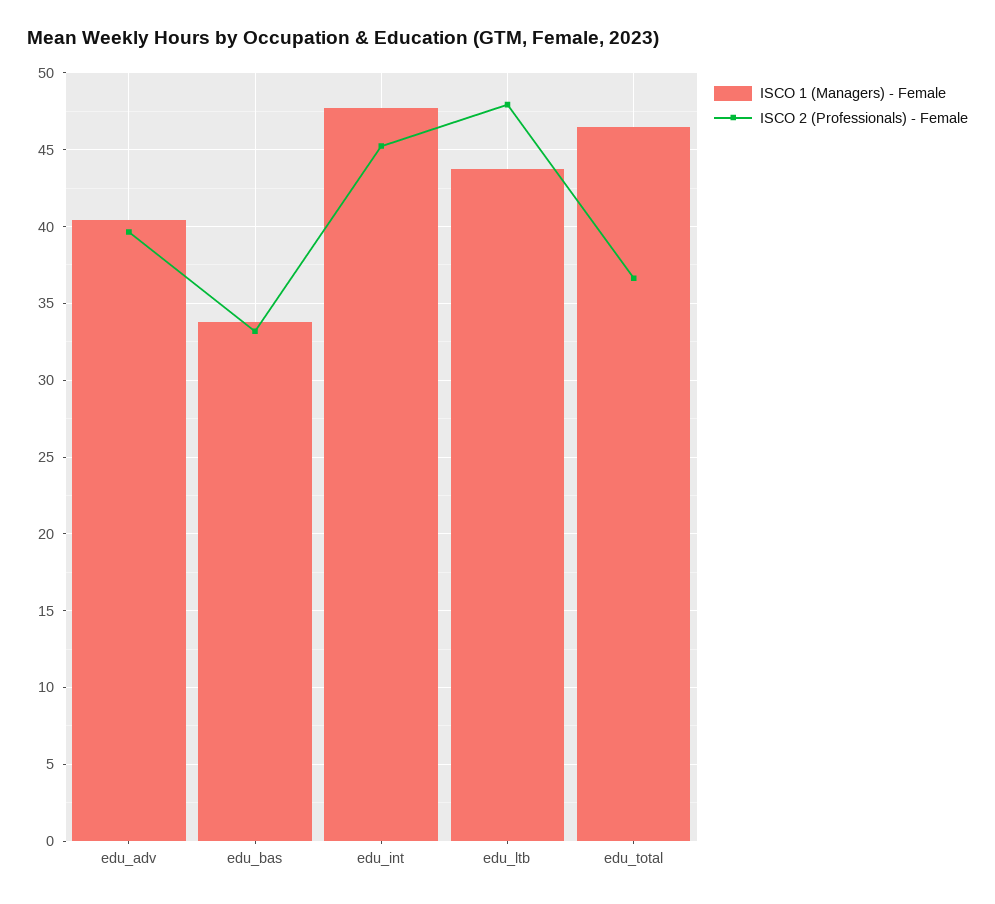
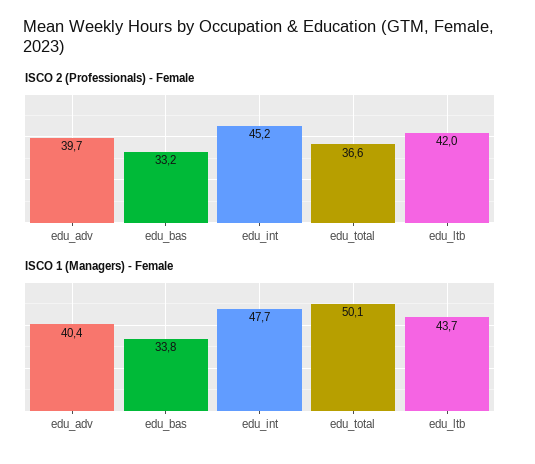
  {
    "ISCO 1 (Managers) - Female": {
      "edu_adv": 40.4,
      "edu_bas": 33.8,
      "edu_int": 47.7,
      "edu_ltb": 43.7,
-     "edu_total": 46.5
+     "edu_total": 50.1
    },
    "ISCO 2 (Professionals) - Female": {
      "edu_adv": 39.7,
      "edu_bas": 33.2,
      "edu_int": 45.2,
-     "edu_ltb": 48,
+     "edu_ltb": 42,
      "edu_total": 36.6
    }
  }

